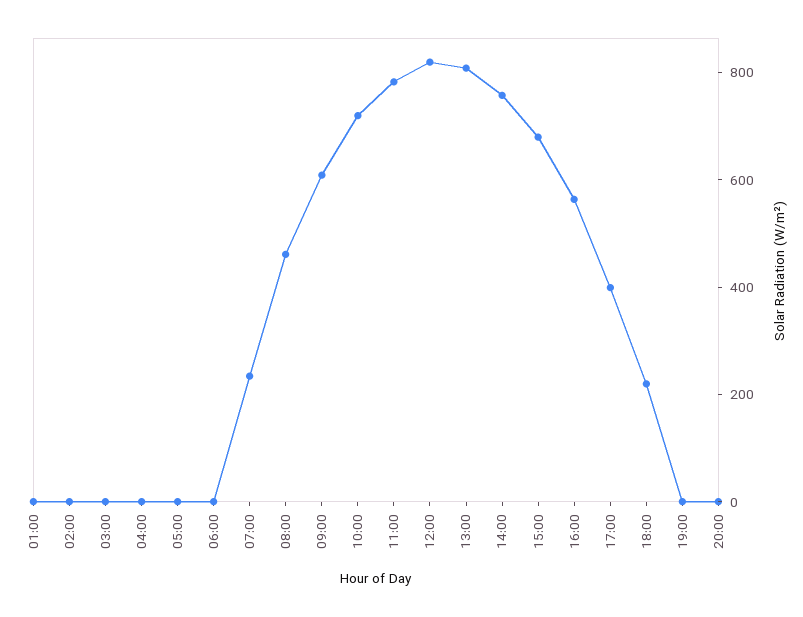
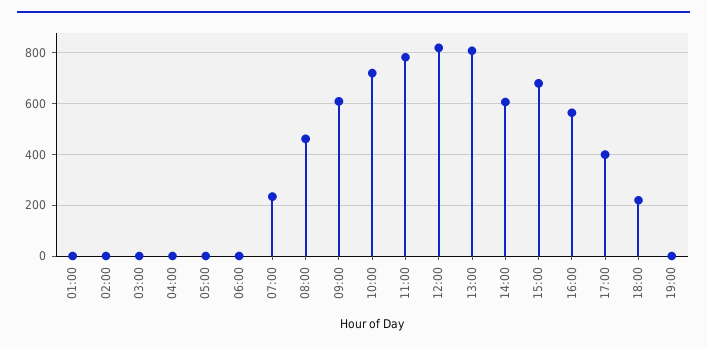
  {
    "01:00": 0,
    "02:00": 0,
    "03:00": 0,
    "04:00": 0,
    "05:00": 0,
    "06:00": 0,
    "07:00": 225,
    "08:00": 450,
    "09:00": 600,
    "10:00": 725,
    "11:00": 775,
    "12:00": 825,
    "13:00": 800,
-   "14:00": 750,
+   "14:00": 600,
    "15:00": 675,
    "16:00": 575,
    "17:00": 400,
    "18:00": 225,
-   "19:00": 0,
+   "19:00": 0
-   "20:00": 0
  }

